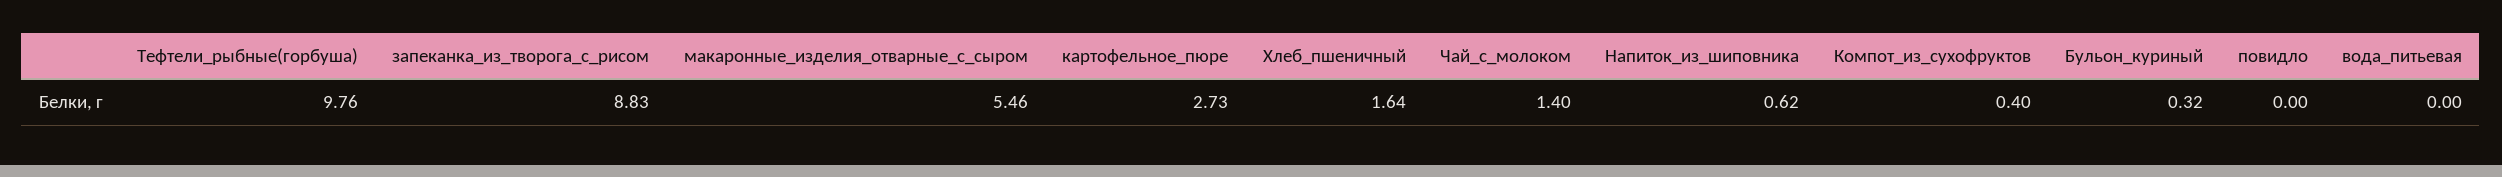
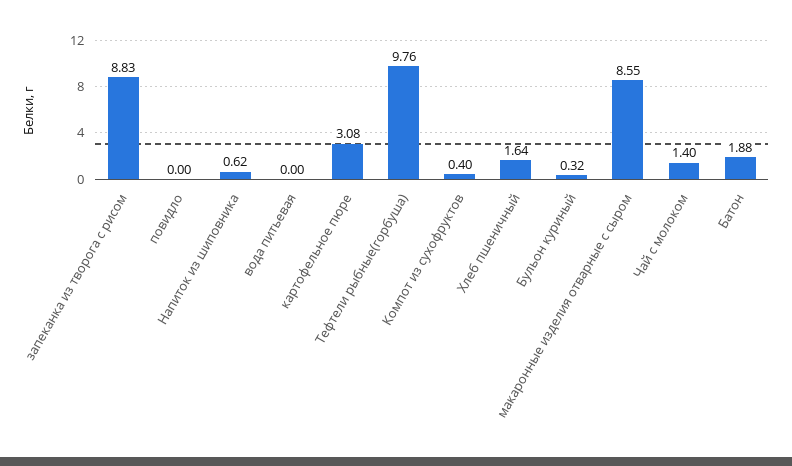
  {
    "Тефтели_рыбные(горбуша)": 9.76,
    "запеканка_из_творога_с_рисом": 8.83,
-   "макаронные_изделия_отварные_с_сыром": 5.46,
+   "макаронные_изделия_отварные_с_сыром": 8.55,
-   "картофельное_пюре": 2.73,
+   "картофельное_пюре": 3.08,
    "Хлеб_пшеничный": 1.64,
    "Чай_с_молоком": 1.4,
    "Напиток_из_шиповника": 0.62,
    "Компот_из_сухофруктов": 0.4,
    "Бульон_куриный": 0.32,
    "повидло": 0,
-   "вода_питьевая": 0
+   "вода_питьевая": 0,
+   "Батон": 1.88
  }

